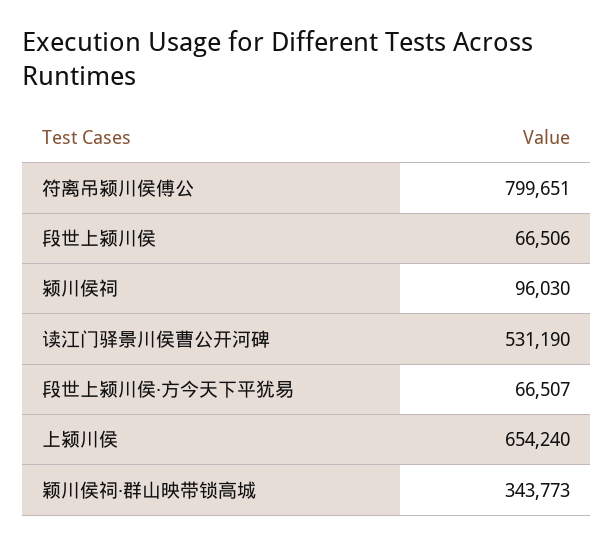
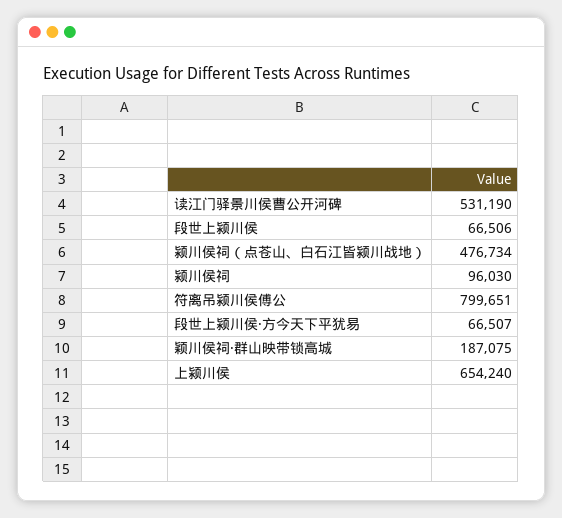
  {
    "符离吊颍川侯傅公": 799651,
    "段世上颍川侯": 66506,
    "颍川侯祠": 96030,
    "读江门驿景川侯曹公开河碑": 531190,
    "段世上颍川侯·方今天下平犹易": 66507,
    "上颍川侯": 654240,
-   "颖川侯祠·群山映带锁高城": 343773
+   "颖川侯祠·群山映带锁高城": 187075,
+   "颍川侯祠（点苍山、白石江皆颍川战地）": 476734
  }

